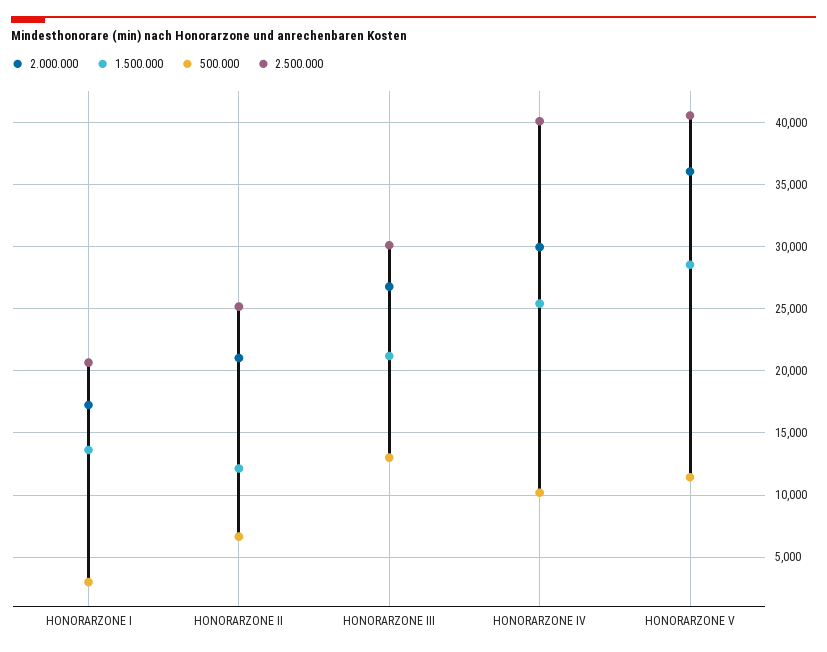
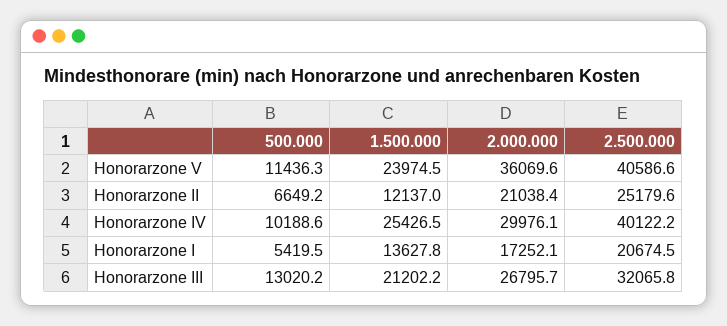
  {
    "2.000.000": {
      "HONORARZONE I": 17252.1,
      "HONORARZONE II": 21038.4,
      "HONORARZONE III": 26795.7,
      "HONORARZONE IV": 29976.1,
      "HONORARZONE V": 36069.6
    },
    "1.500.000": {
      "HONORARZONE I": 13627.8,
      "HONORARZONE II": 12137,
      "HONORARZONE III": 21202.2,
      "HONORARZONE IV": 25426.5,
-     "HONORARZONE V": 28500
+     "HONORARZONE V": 23974.5
    },
    "500.000": {
-     "HONORARZONE I": 3000,
+     "HONORARZONE I": 5419.5,
      "HONORARZONE II": 6649.2,
      "HONORARZONE III": 13020.2,
      "HONORARZONE IV": 10188.6,
      "HONORARZONE V": 11436.3
    },
    "2.500.000": {
      "HONORARZONE I": 20674.5,
      "HONORARZONE II": 25179.6,
-     "HONORARZONE III": 30000,
+     "HONORARZONE III": 32065.8,
      "HONORARZONE IV": 40122.2,
      "HONORARZONE V": 40586.6
    }
  }

